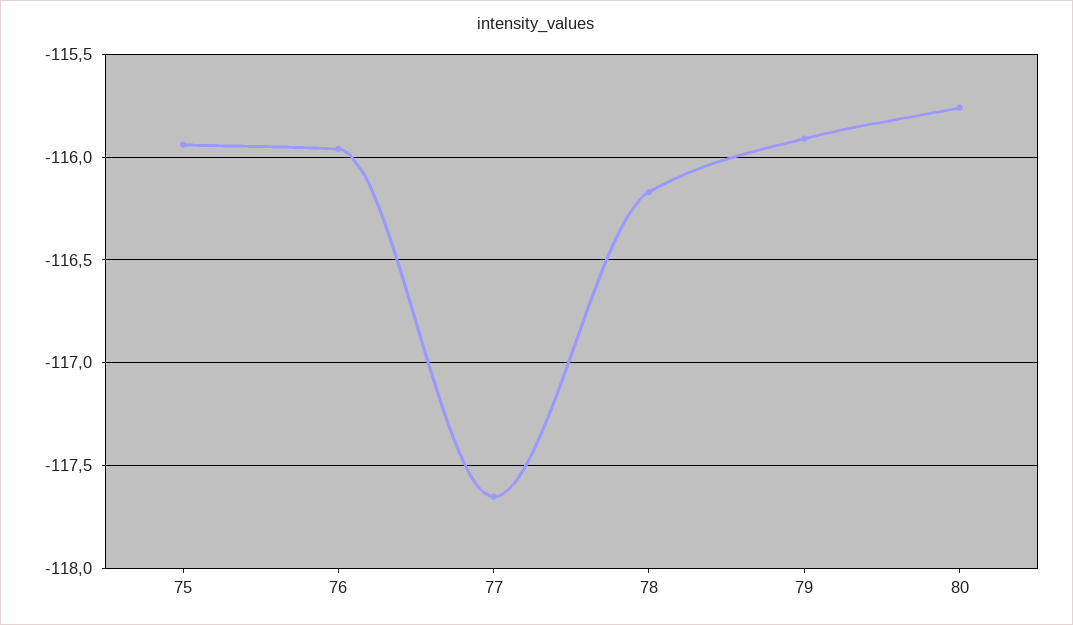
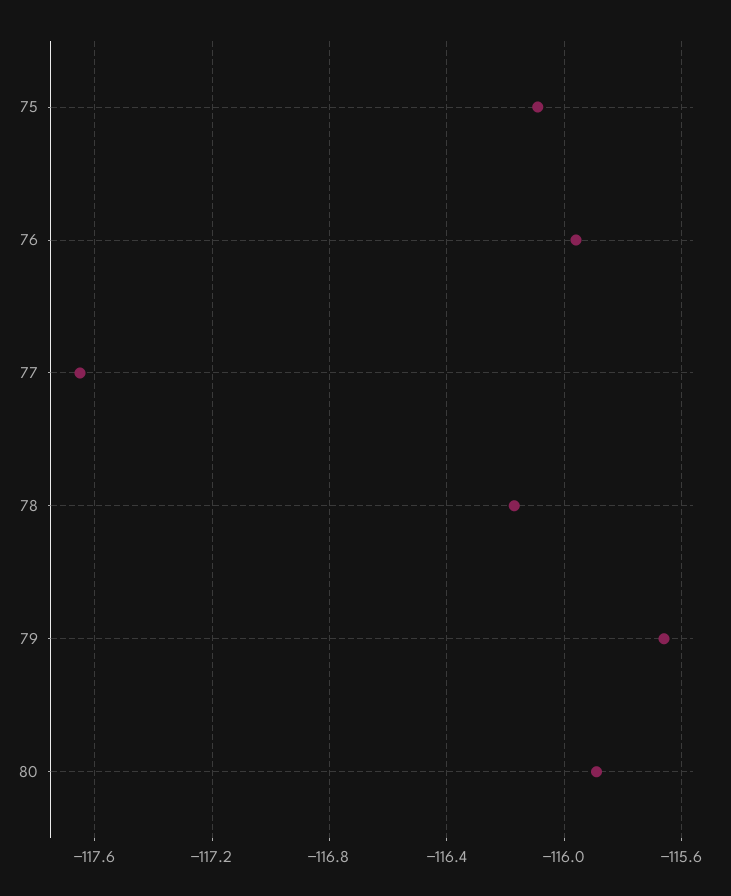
  {
-   "75": -115.95,
+   "75": -116.1,
    "76": -115.95,
    "77": -117.65,
    "78": -116.15,
-   "79": -115.9,
+   "79": -115.65,
-   "80": -115.75
+   "80": -115.9
  }

